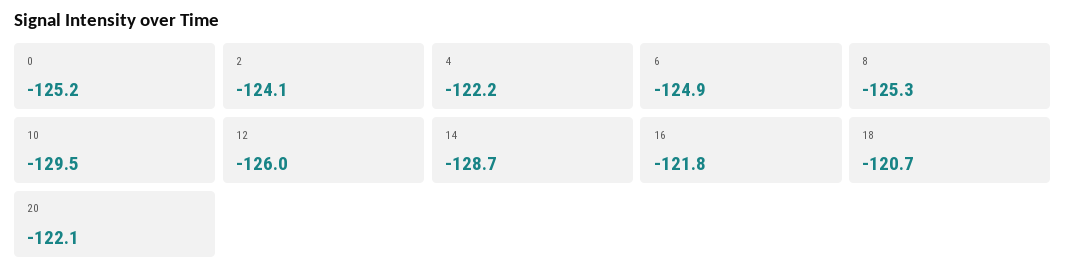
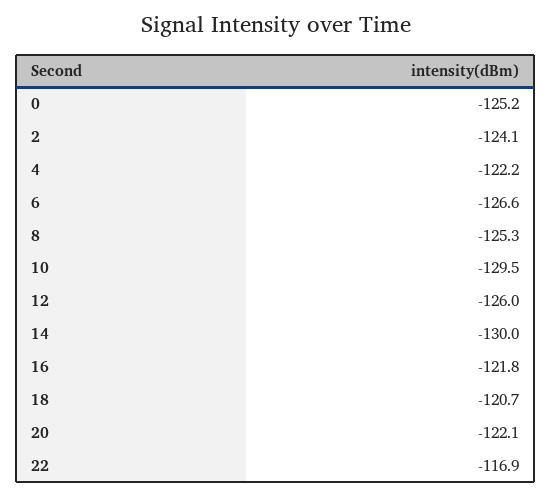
  {
    "0": -125.2,
    "2": -124.1,
    "4": -122.2,
-   "6": -124.9,
+   "6": -126.6,
    "8": -125.3,
    "10": -129.5,
    "12": -126,
-   "14": -128.7,
+   "14": -130,
    "16": -121.8,
    "18": -120.7,
-   "20": -122.1
+   "20": -122.1,
+   "22": -116.9
  }

